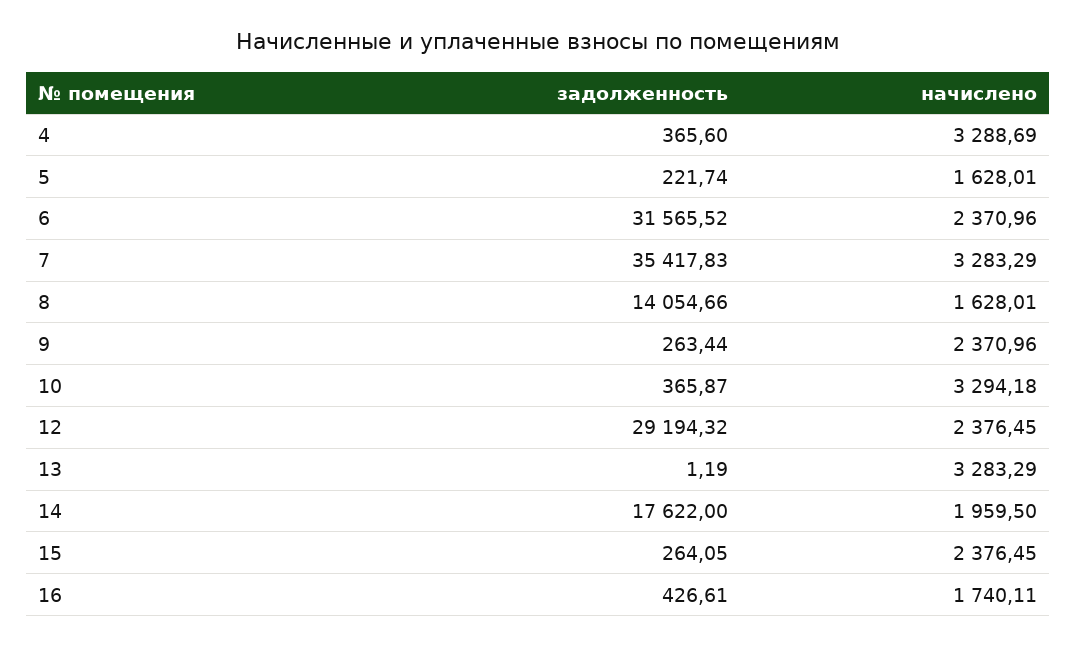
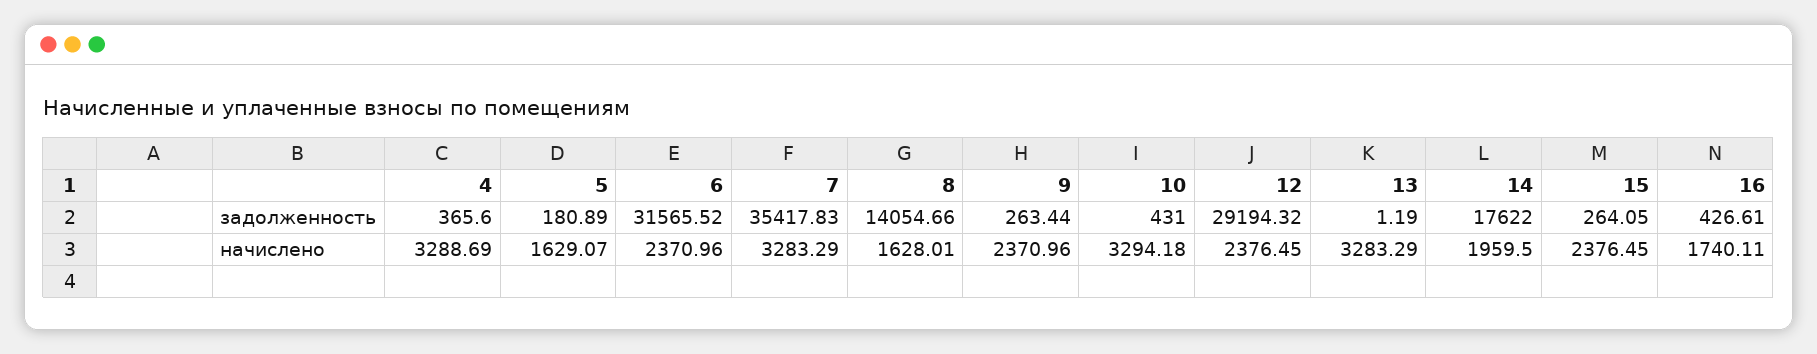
  {
    "задолженность": {
      "4": 365.6,
-     "5": 221.74,
+     "5": 180.89,
      "6": 31565.52,
      "7": 35417.83,
      "8": 14054.66,
      "9": 263.44,
-     "10": 365.87,
+     "10": 431,
      "12": 29194.32,
      "13": 1.19,
      "14": 17622,
      "15": 264.05,
      "16": 426.61
    },
    "начислено": {
      "4": 3288.69,
-     "5": 1628.01,
+     "5": 1629.07,
      "6": 2370.96,
      "7": 3283.29,
      "8": 1628.01,
      "9": 2370.96,
      "10": 3294.18,
      "12": 2376.45,
      "13": 3283.29,
      "14": 1959.5,
      "15": 2376.45,
      "16": 1740.11
    }
  }

